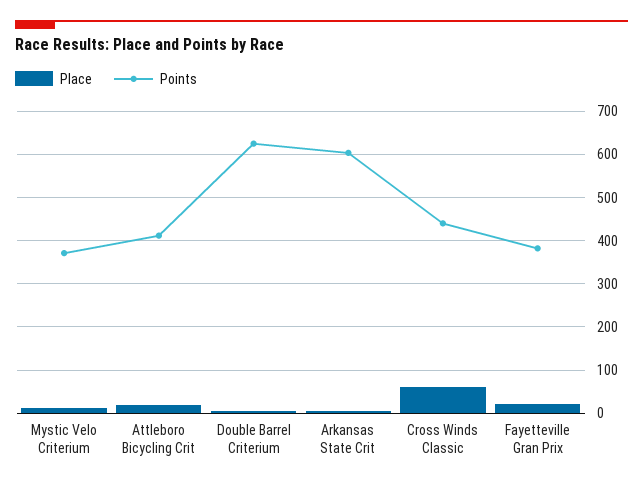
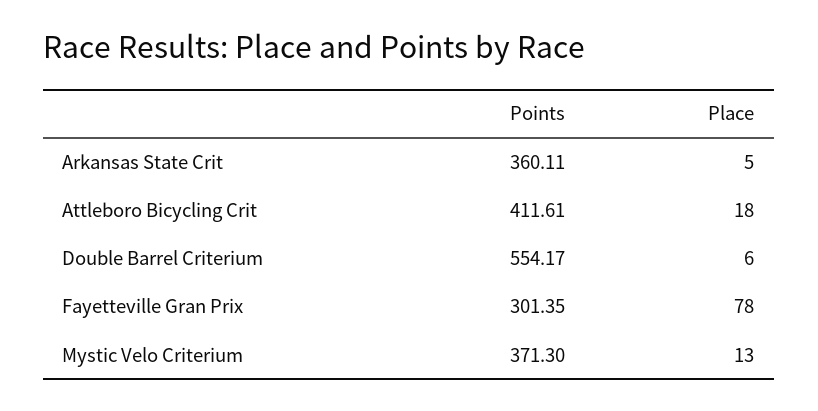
  {
    "Place": {
      "Mystic Velo Criterium": 13,
      "Attleboro Bicycling Crit": 18,
      "Double Barrel Criterium": 6,
      "Arkansas State Crit": 5,
-     "Cross Winds Classic": 60,
-     "Fayetteville Gran Prix": 20
+     "Fayetteville Gran Prix": 78
    },
    "Points": {
      "Mystic Velo Criterium": 371.3,
      "Attleboro Bicycling Crit": 411.61,
-     "Double Barrel Criterium": 620,
+     "Double Barrel Criterium": 554.17,
-     "Arkansas State Crit": 600,
+     "Arkansas State Crit": 360.11,
-     "Cross Winds Classic": 440,
-     "Fayetteville Gran Prix": 380
+     "Fayetteville Gran Prix": 301.35
    }
  }

